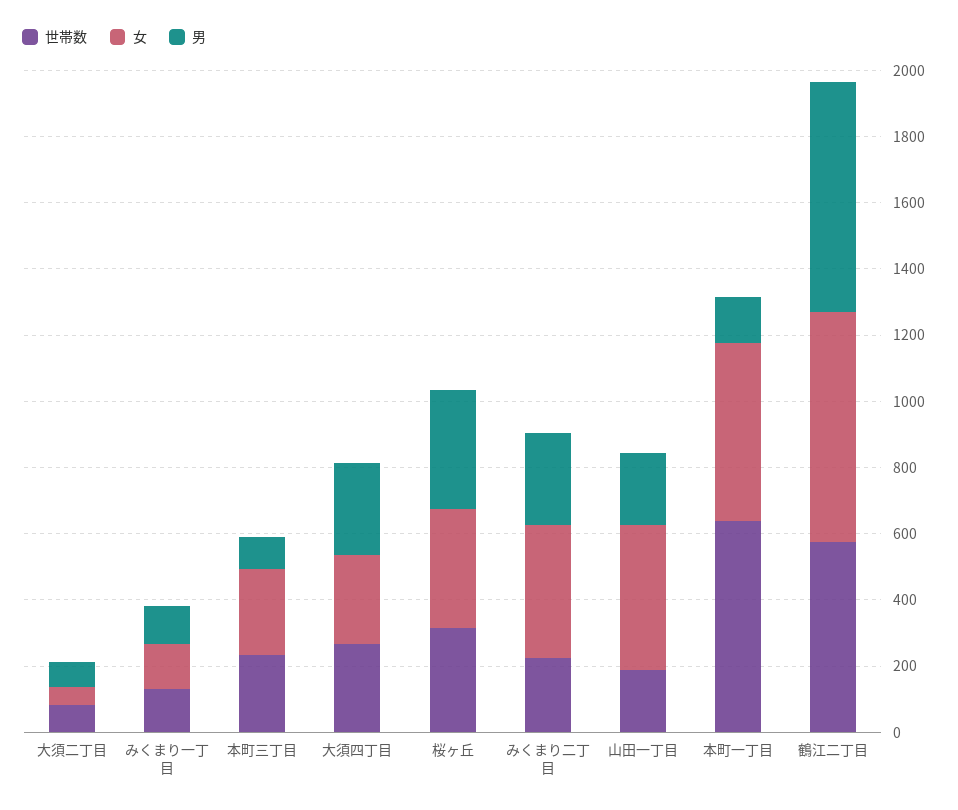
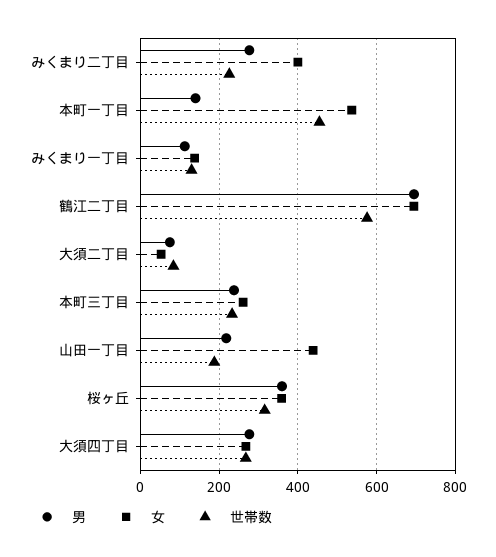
  {
    "世帯数": {
      "大須二丁目": 80,
      "みくまり一丁目": 140,
      "本町三丁目": 240,
      "大須四丁目": 260,
      "桜ヶ丘": 320,
      "みくまり二丁目": 220,
      "山田一丁目": 180,
-     "本町一丁目": 650,
+     "本町一丁目": 460,
      "鶴江二丁目": 580
    },
    "女": {
      "大須二丁目": 60,
      "みくまり一丁目": 140,
      "本町三丁目": 260,
      "大須四丁目": 260,
      "桜ヶ丘": 360,
      "みくまり二丁目": 400,
      "山田一丁目": 440,
      "本町一丁目": 540,
      "鶴江二丁目": 700
    },
    "男": {
      "大須二丁目": 80,
      "みくまり一丁目": 120,
-     "本町三丁目": 100,
+     "本町三丁目": 240,
      "大須四丁目": 280,
      "桜ヶ丘": 360,
      "みくまり二丁目": 280,
      "山田一丁目": 220,
      "本町一丁目": 140,
      "鶴江二丁目": 700
    }
  }

